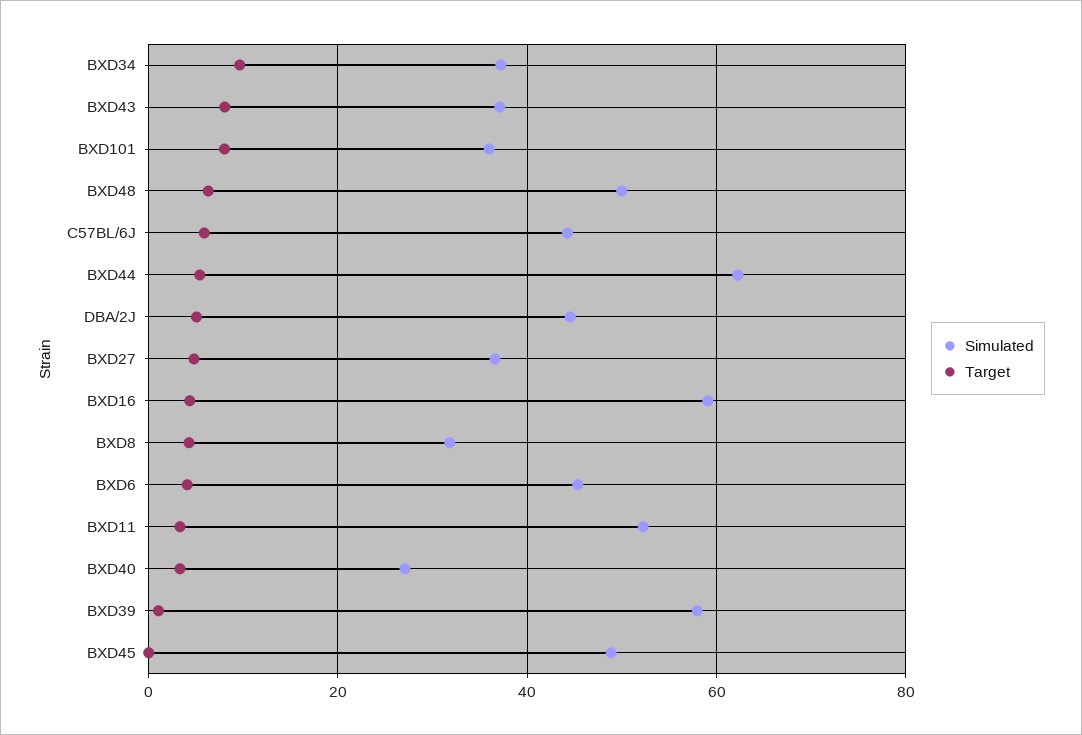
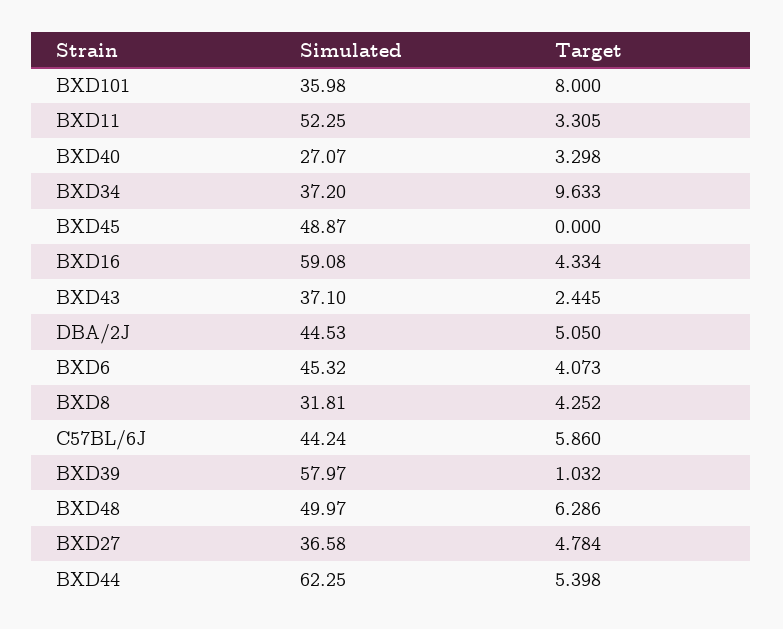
  {
    "Simulated": {
      "BXD34": 37.2,
      "BXD43": 37.1,
      "BXD101": 35.98,
      "BXD48": 49.97,
      "C57BL/6J": 44.24,
      "BXD44": 62.25,
      "DBA/2J": 44.53,
      "BXD27": 36.58,
      "BXD16": 59.08,
      "BXD8": 31.81,
      "BXD6": 45.32,
      "BXD11": 52.25,
      "BXD40": 27.07,
      "BXD39": 57.97,
      "BXD45": 48.87
    },
    "Target": {
      "BXD34": 9.633,
-     "BXD43": 8,
+     "BXD43": 2.445,
      "BXD101": 8,
      "BXD48": 6.286,
      "C57BL/6J": 5.86,
      "BXD44": 5.398,
      "DBA/2J": 5.05,
      "BXD27": 4.784,
      "BXD16": 4.334,
      "BXD8": 4.252,
      "BXD6": 4.073,
      "BXD11": 3.305,
      "BXD40": 3.298,
      "BXD39": 1.032,
      "BXD45": 0
    }
  }

